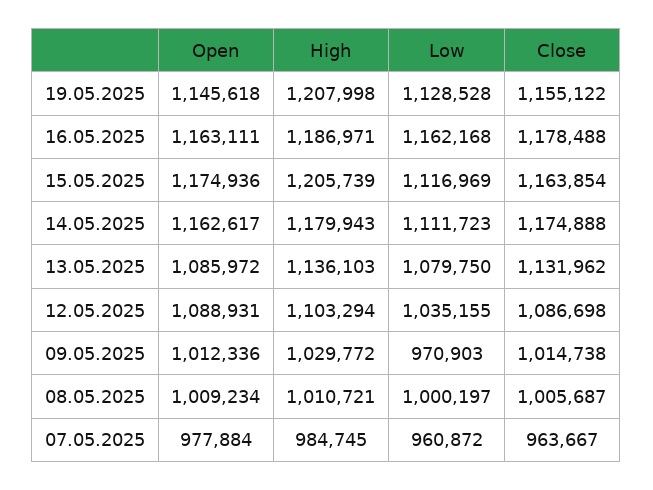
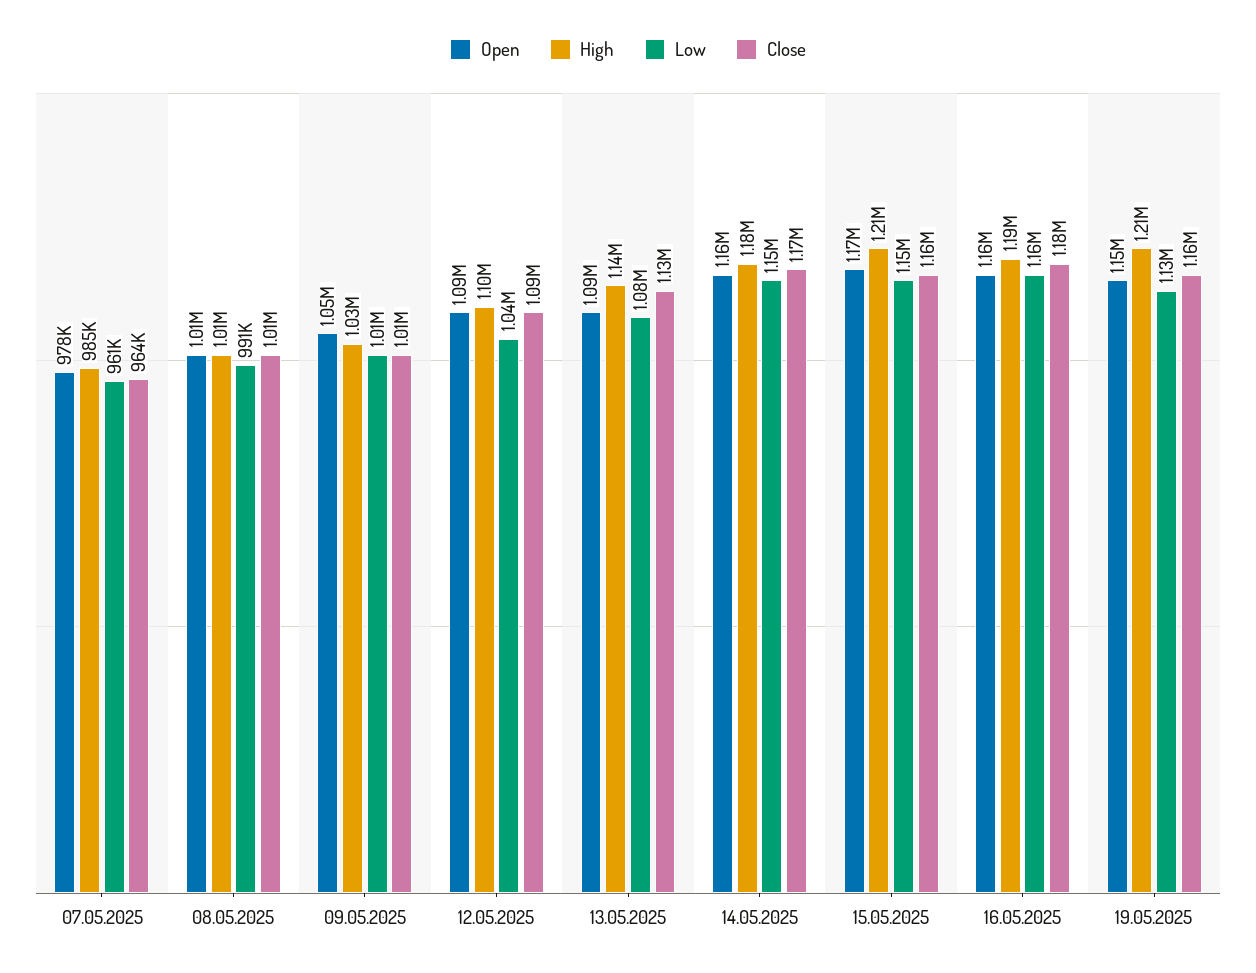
  {
    "Open": {
      "19.05.2025": 1145618,
      "16.05.2025": 1163111,
      "15.05.2025": 1174936,
      "14.05.2025": 1162617,
      "13.05.2025": 1085972,
      "12.05.2025": 1088931,
-     "09.05.2025": 1012336,
+     "09.05.2025": 1050000,
      "08.05.2025": 1009234,
      "07.05.2025": 977884
    },
    "High": {
      "19.05.2025": 1207998,
      "16.05.2025": 1186971,
      "15.05.2025": 1205739,
      "14.05.2025": 1179943,
      "13.05.2025": 1136103,
      "12.05.2025": 1103294,
      "09.05.2025": 1029772,
      "08.05.2025": 1010721,
      "07.05.2025": 984745
    },
    "Low": {
      "19.05.2025": 1128528,
      "16.05.2025": 1162168,
-     "15.05.2025": 1116969,
+     "15.05.2025": 1150000,
-     "14.05.2025": 1111723,
+     "14.05.2025": 1150000,
      "13.05.2025": 1079750,
      "12.05.2025": 1035155,
-     "09.05.2025": 970903,
+     "09.05.2025": 1010000,
-     "08.05.2025": 1000197,
+     "08.05.2025": 991000,
      "07.05.2025": 960872
    },
    "Close": {
      "19.05.2025": 1155122,
      "16.05.2025": 1178488,
      "15.05.2025": 1163854,
      "14.05.2025": 1174888,
      "13.05.2025": 1131962,
      "12.05.2025": 1086698,
      "09.05.2025": 1014738,
      "08.05.2025": 1005687,
      "07.05.2025": 963667
    }
  }

